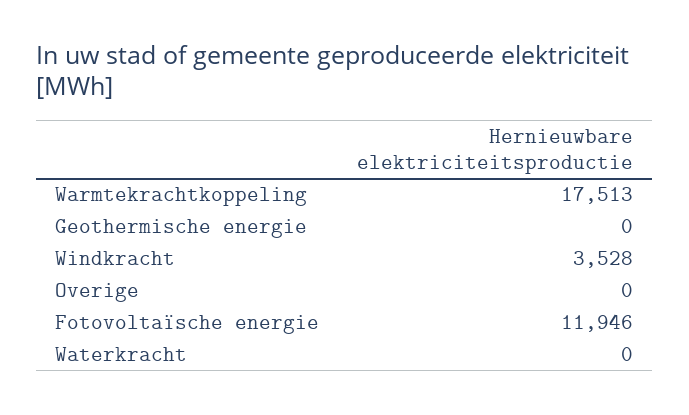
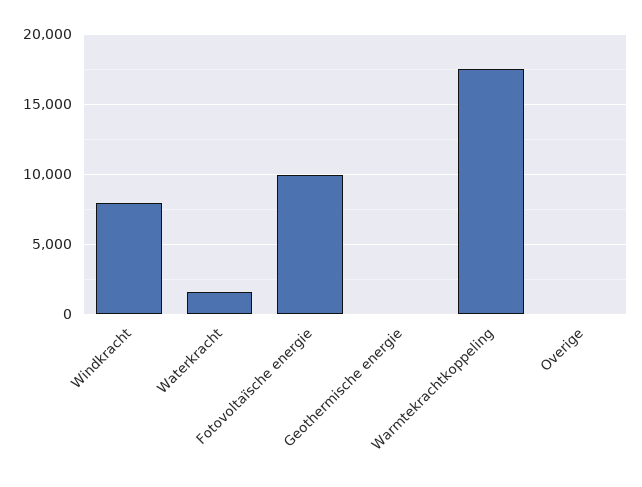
  {
    "Warmtekrachtkoppeling": 17513,
    "Geothermische energie": 0,
-   "Windkracht": 3528,
+   "Windkracht": 8000,
    "Overige": 0,
-   "Fotovoltaïsche energie": 11946,
+   "Fotovoltaïsche energie": 10000,
-   "Waterkracht": 0
+   "Waterkracht": 1500
  }

